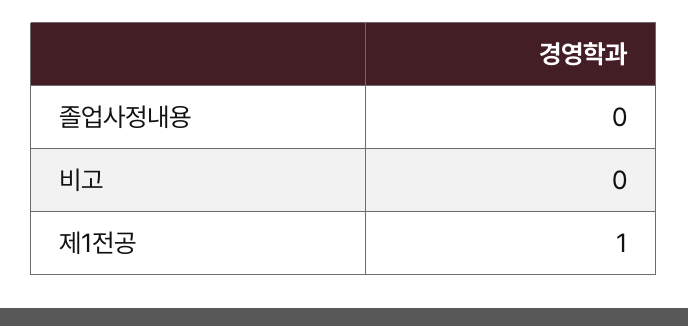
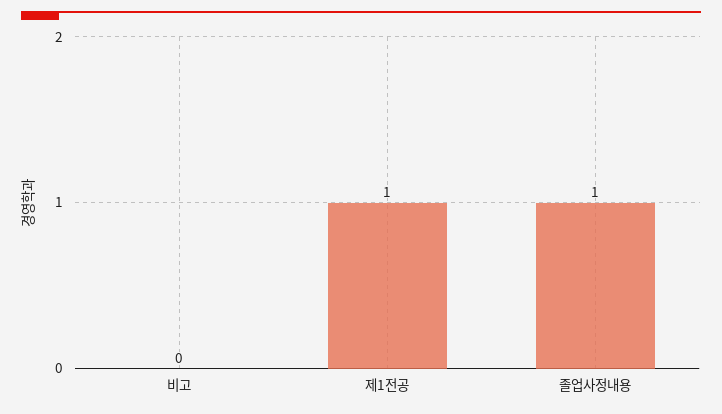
  {
-   "졸업사정내용": 0,
+   "졸업사정내용": 1,
    "비고": 0,
    "제1전공": 1
  }

